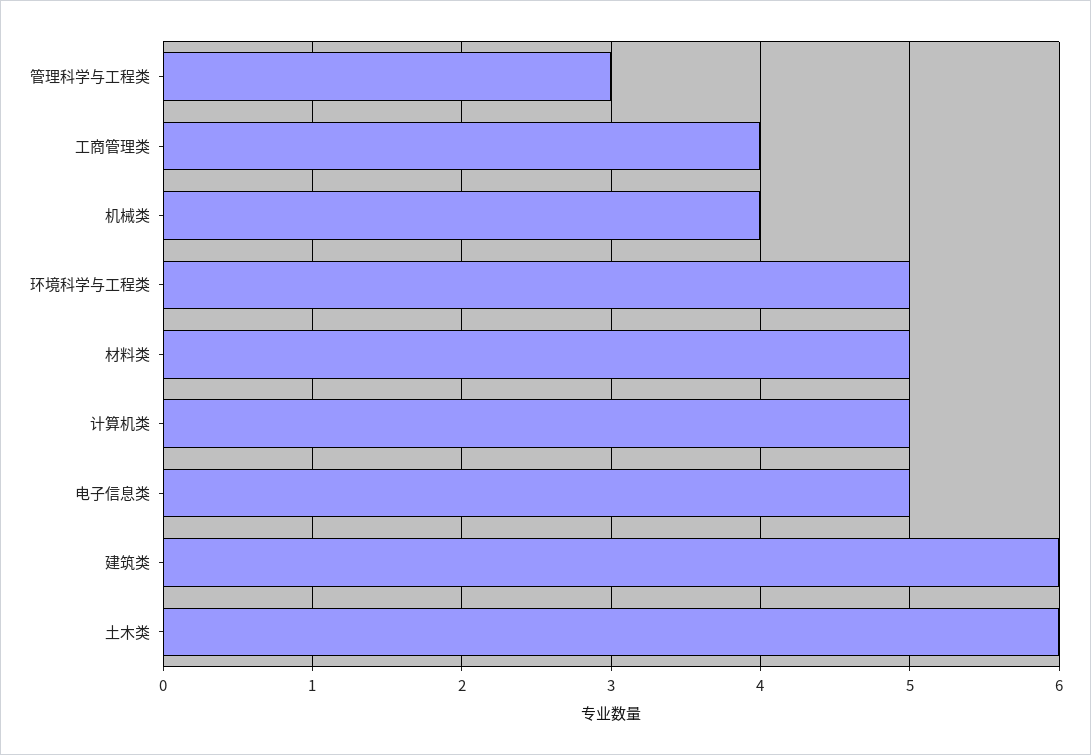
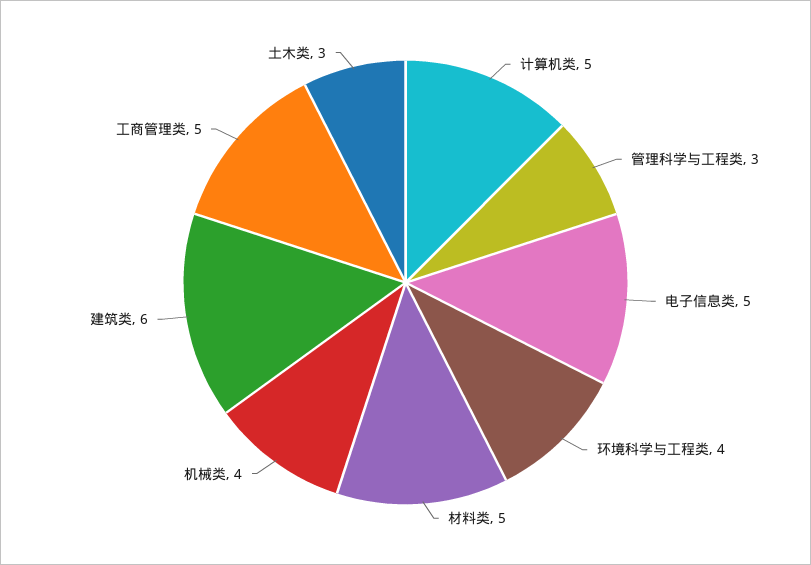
  {
    "管理科学与工程类": 3,
-   "工商管理类": 4,
+   "工商管理类": 5,
    "机械类": 4,
-   "环境科学与工程类": 5,
+   "环境科学与工程类": 4,
    "材料类": 5,
    "计算机类": 5,
    "电子信息类": 5,
    "建筑类": 6,
-   "土木类": 6
+   "土木类": 3
  }

